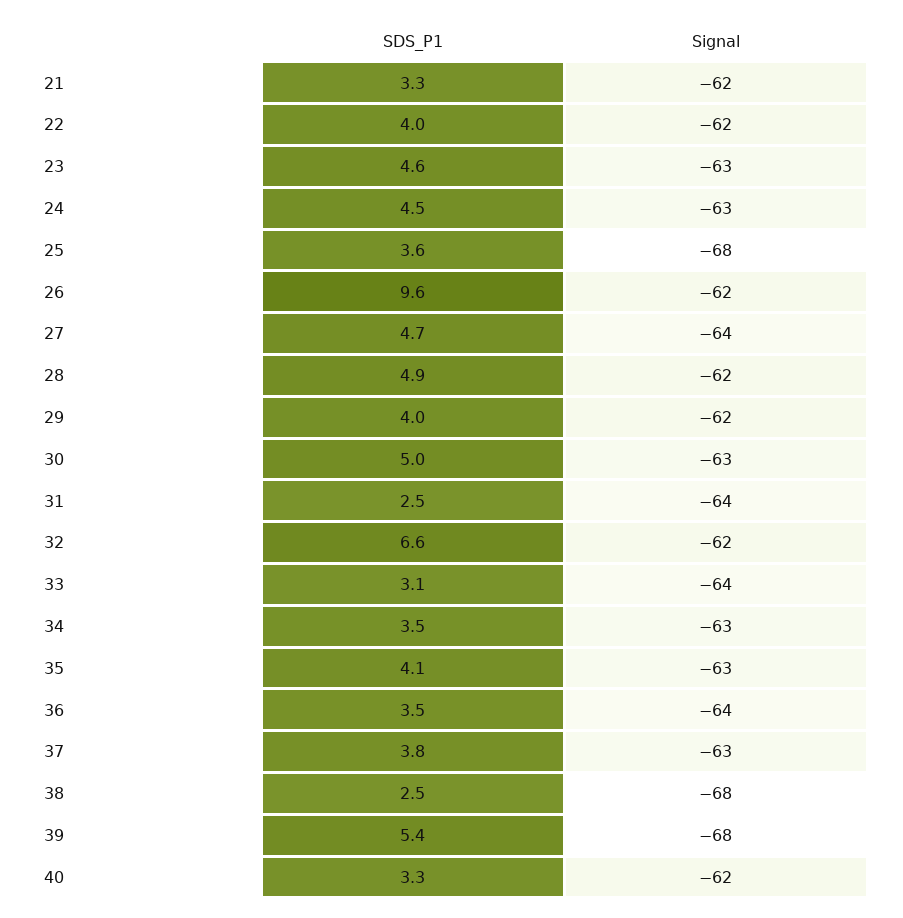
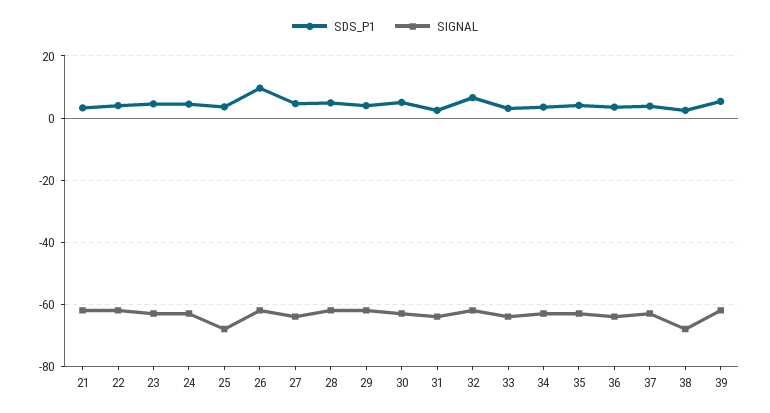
  {
    "SDS_P1": {
      "21": 3.3,
      "22": 4,
      "23": 4.6,
      "24": 4.5,
      "25": 3.6,
      "26": 9.6,
      "27": 4.7,
      "28": 4.9,
      "29": 4,
      "30": 5,
      "31": 2.5,
      "32": 6.6,
      "33": 3.1,
      "34": 3.5,
      "35": 4.1,
      "36": 3.5,
      "37": 3.8,
      "38": 2.5,
-     "39": 5.4,
+     "39": 5.4
-     "40": 3.3
    },
    "Signal": {
      "21": -62,
      "22": -62,
      "23": -63,
      "24": -63,
      "25": -68,
      "26": -62,
      "27": -64,
      "28": -62,
      "29": -62,
      "30": -63,
      "31": -64,
      "32": -62,
      "33": -64,
      "34": -63,
      "35": -63,
      "36": -64,
      "37": -63,
      "38": -68,
-     "39": -68,
+     "39": -62
-     "40": -62
    }
  }

